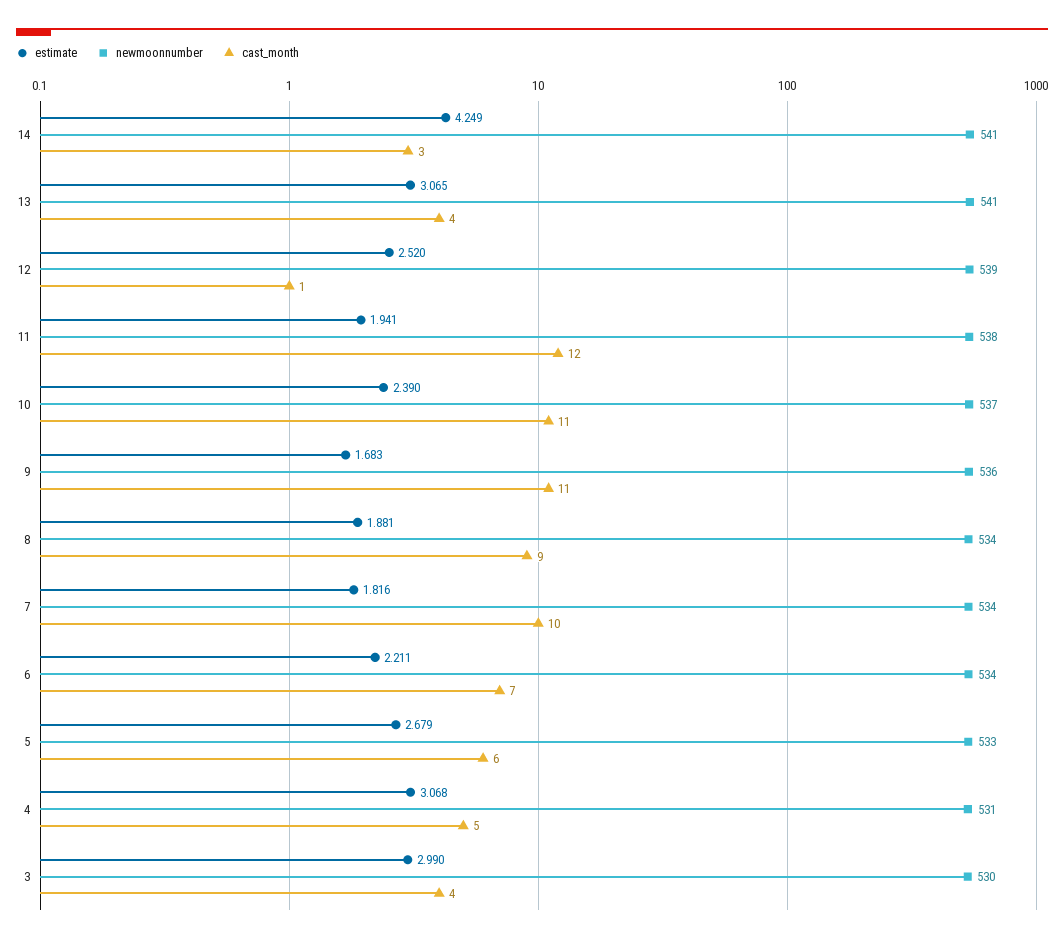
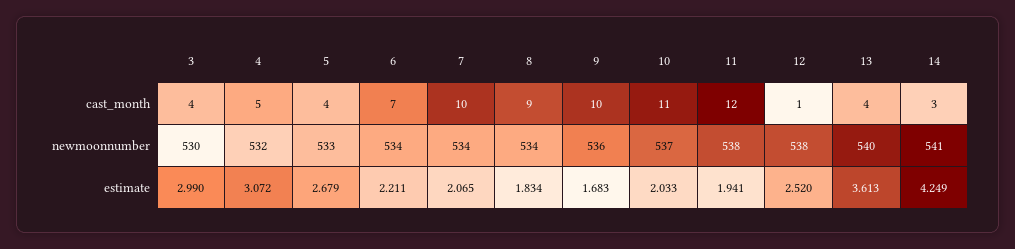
  {
    "estimate": {
      "14": 4.249,
-     "13": 3.065,
+     "13": 3.613,
      "12": 2.52,
      "11": 1.941,
-     "10": 2.39,
+     "10": 2.033,
      "9": 1.683,
-     "8": 1.881,
+     "8": 1.834,
-     "7": 1.816,
+     "7": 2.065,
      "6": 2.211,
      "5": 2.679,
-     "4": 3.068,
+     "4": 3.072,
      "3": 2.99
    },
    "newmoonnumber": {
      "14": 541,
-     "13": 541,
+     "13": 540,
-     "12": 539,
+     "12": 538,
      "11": 538,
      "10": 537,
      "9": 536,
      "8": 534,
      "7": 534,
      "6": 534,
      "5": 533,
-     "4": 531,
+     "4": 532,
      "3": 530
    },
    "cast_month": {
      "14": 3,
      "13": 4,
      "12": 1,
      "11": 12,
      "10": 11,
-     "9": 11,
+     "9": 10,
      "8": 9,
      "7": 10,
      "6": 7,
-     "5": 6,
+     "5": 4,
      "4": 5,
      "3": 4
    }
  }

